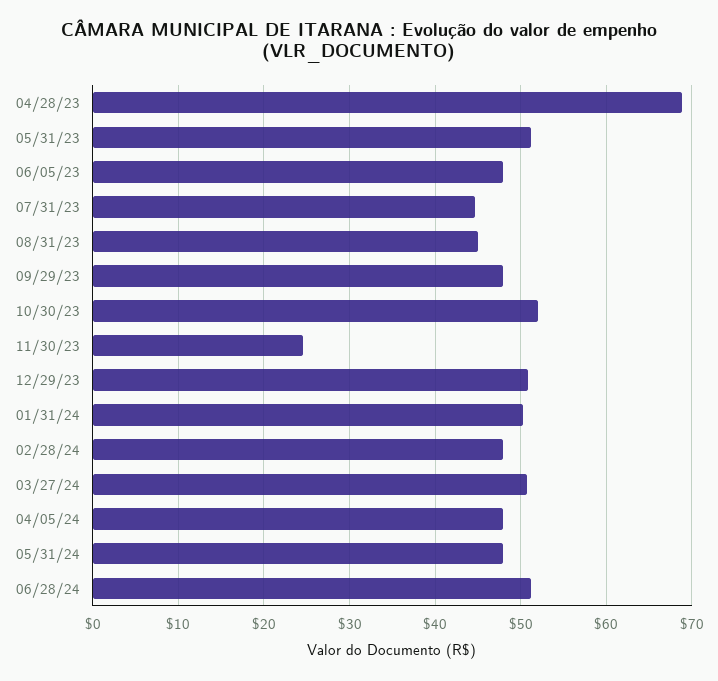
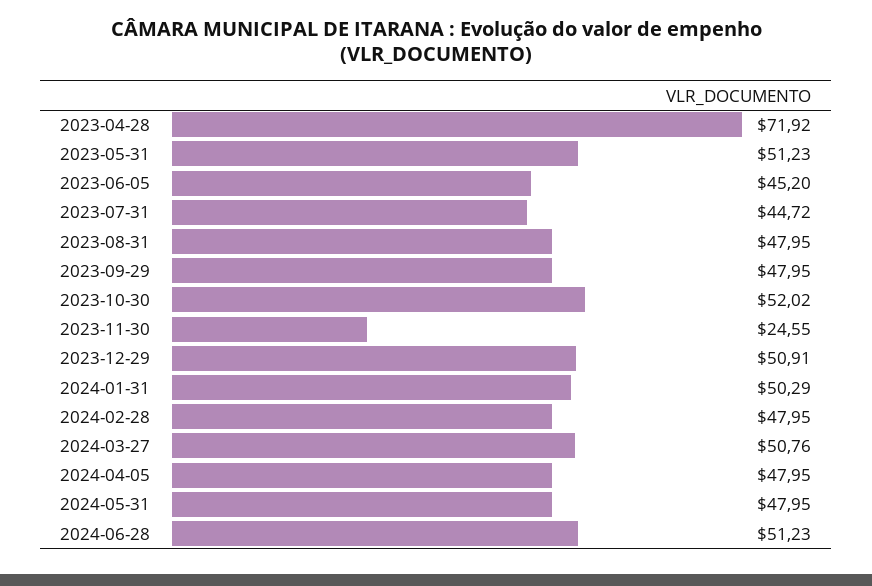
  {
-   "04/28/23": 69,
+   "04/28/23": 71.92,
    "05/31/23": 51.23,
-   "06/05/23": 48,
+   "06/05/23": 45.2,
    "07/31/23": 44.72,
-   "08/31/23": 45,
+   "08/31/23": 47.95,
    "09/29/23": 47.95,
    "10/30/23": 52.02,
    "11/30/23": 24.55,
    "12/29/23": 50.91,
    "01/31/24": 50.29,
    "02/28/24": 47.95,
    "03/27/24": 50.76,
    "04/05/24": 47.95,
    "05/31/24": 47.95,
    "06/28/24": 51.23
  }

